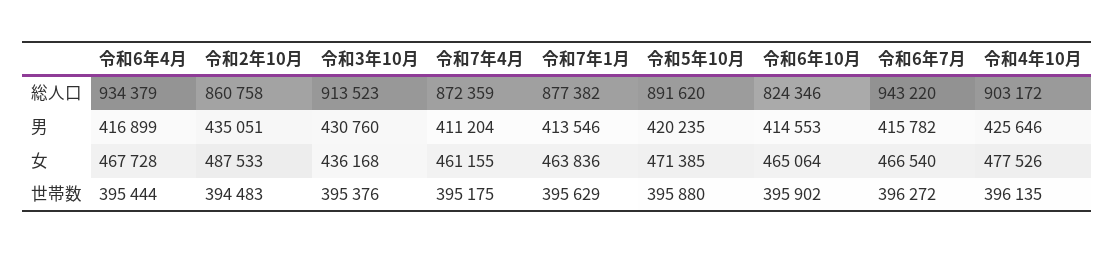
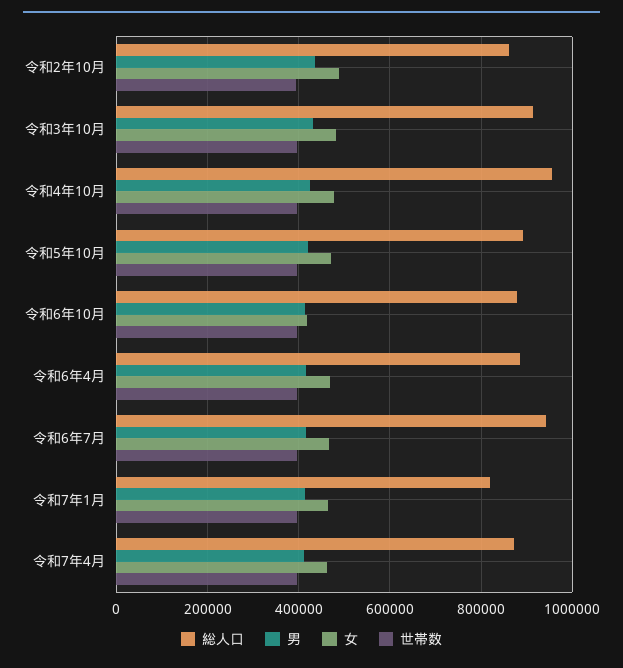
  {
    "総人口": {
-     "令和6年4月": 934379,
+     "令和6年4月": 880000,
      "令和2年10月": 860758,
      "令和3年10月": 913523,
      "令和7年4月": 872359,
-     "令和7年1月": 877382,
+     "令和7年1月": 820000,
      "令和5年10月": 891620,
-     "令和6年10月": 824346,
+     "令和6年10月": 880000,
      "令和6年7月": 943220,
-     "令和4年10月": 903172
+     "令和4年10月": 960000
    },
    "男": {
      "令和6年4月": 416899,
      "令和2年10月": 435051,
      "令和3年10月": 430760,
      "令和7年4月": 411204,
      "令和7年1月": 413546,
      "令和5年10月": 420235,
      "令和6年10月": 414553,
      "令和6年7月": 415782,
      "令和4年10月": 425646
    },
    "女": {
      "令和6年4月": 467728,
      "令和2年10月": 487533,
-     "令和3年10月": 436168,
+     "令和3年10月": 480000,
      "令和7年4月": 461155,
      "令和7年1月": 463836,
      "令和5年10月": 471385,
-     "令和6年10月": 465064,
+     "令和6年10月": 420000,
      "令和6年7月": 466540,
      "令和4年10月": 477526
    },
    "世帯数": {
      "令和6年4月": 395444,
      "令和2年10月": 394483,
      "令和3年10月": 395376,
      "令和7年4月": 395175,
      "令和7年1月": 395629,
      "令和5年10月": 395880,
      "令和6年10月": 395902,
      "令和6年7月": 396272,
      "令和4年10月": 396135
    }
  }

